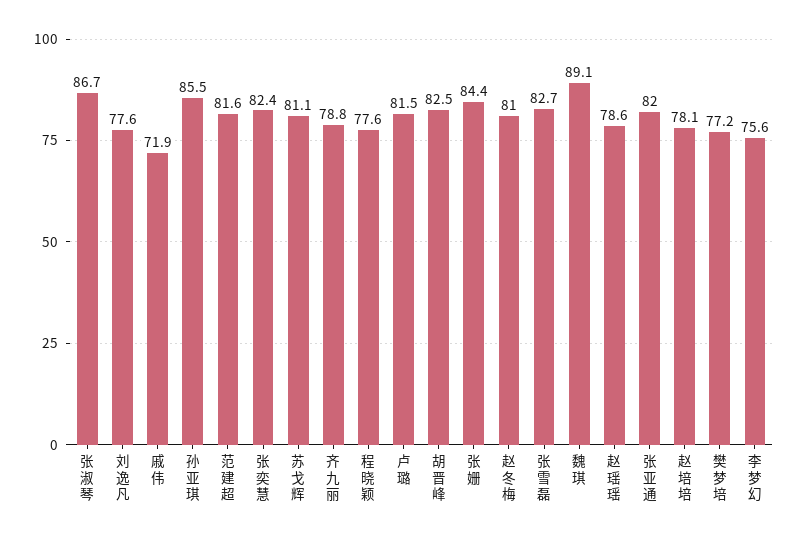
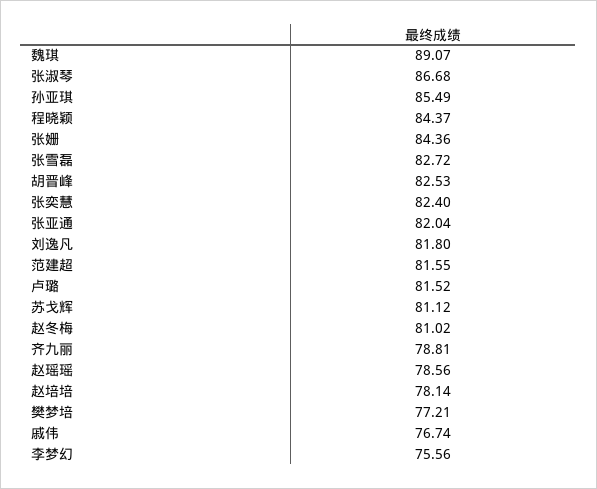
  {
    "张淑琴": 86.68,
-   "刘逸凡": 77.6,
+   "刘逸凡": 81.8,
-   "戚伟": 71.9,
+   "戚伟": 76.74,
    "孙亚琪": 85.49,
    "范建超": 81.55,
    "张奕慧": 82.4,
    "苏戈辉": 81.12,
    "齐九丽": 78.81,
-   "程晓颖": 77.6,
+   "程晓颖": 84.37,
    "卢璐": 81.52,
    "胡晋峰": 82.53,
    "张姗": 84.36,
    "赵冬梅": 81.02,
    "张雪磊": 82.72,
    "魏琪": 89.07,
    "赵瑶瑶": 78.56,
    "张亚通": 82.04,
    "赵培培": 78.14,
    "樊梦培": 77.21,
    "李梦幻": 75.56
  }

